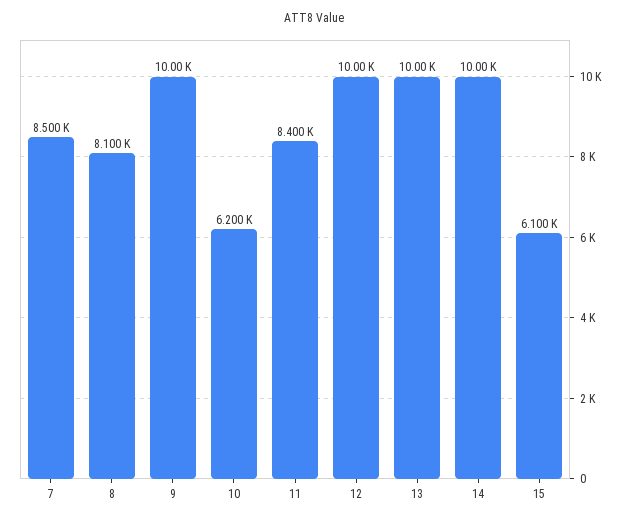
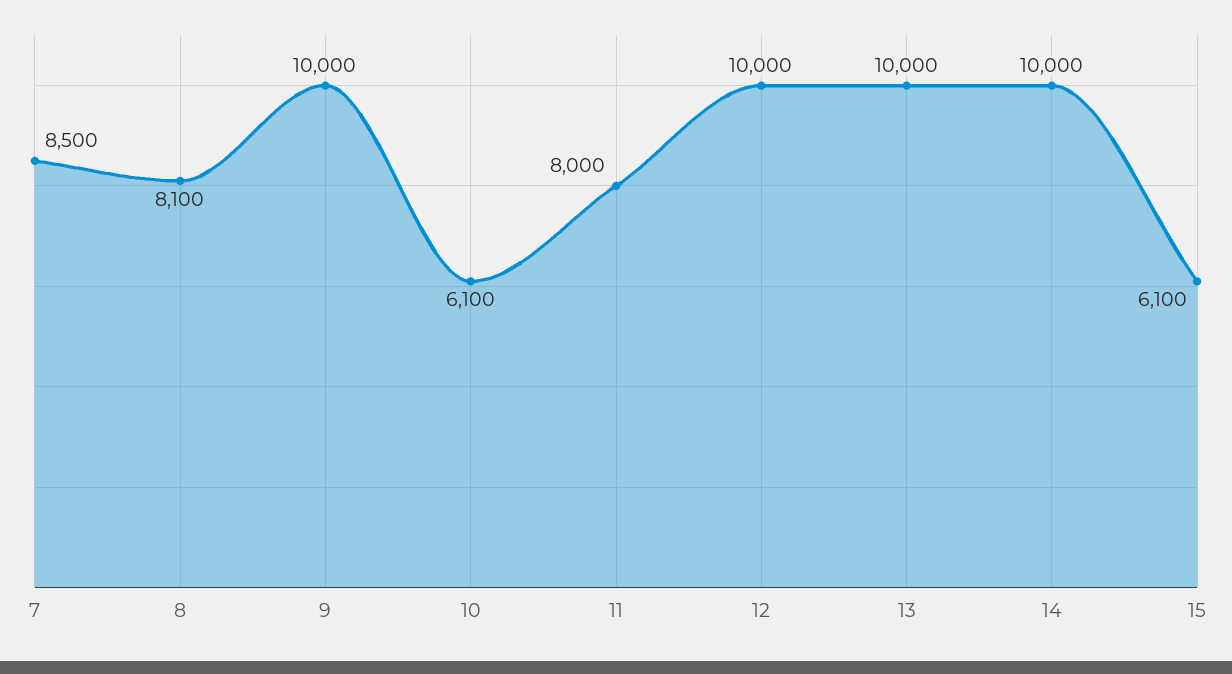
  {
    "7": 8500,
    "8": 8100,
    "9": 10000,
-   "10": 6200,
+   "10": 6100,
-   "11": 8400,
+   "11": 8000,
    "12": 10000,
    "13": 10000,
    "14": 10000,
    "15": 6100
  }

